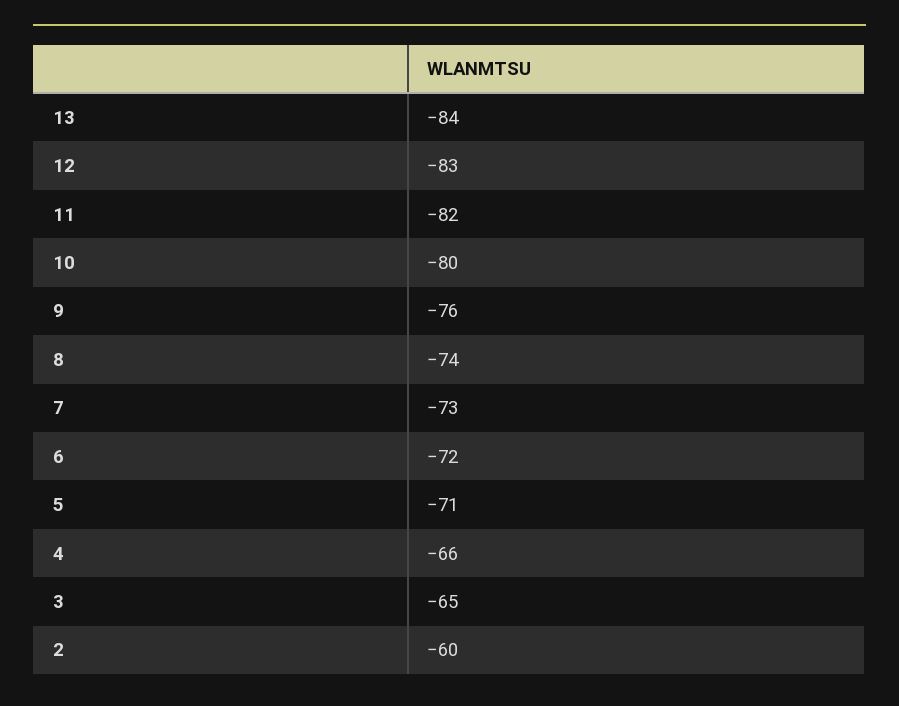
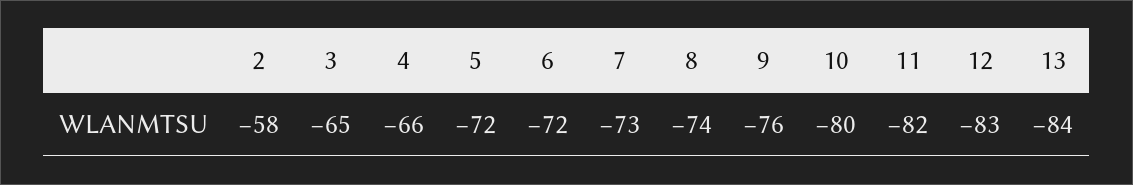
  {
    "13": -84,
    "12": -83,
    "11": -82,
    "10": -80,
    "9": -76,
    "8": -74,
    "7": -73,
    "6": -72,
-   "5": -71,
+   "5": -72,
    "4": -66,
    "3": -65,
-   "2": -60
+   "2": -58
  }

